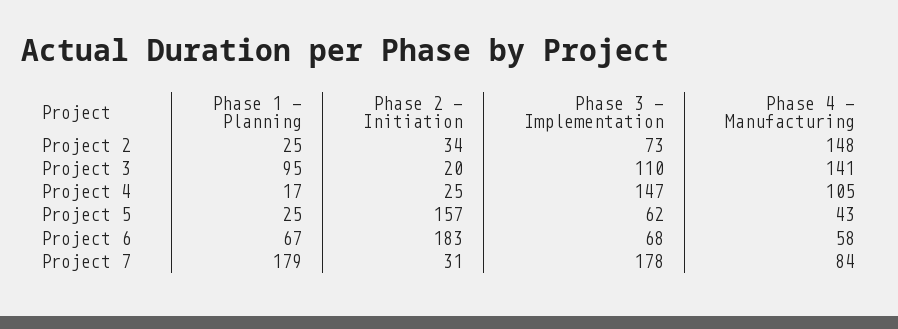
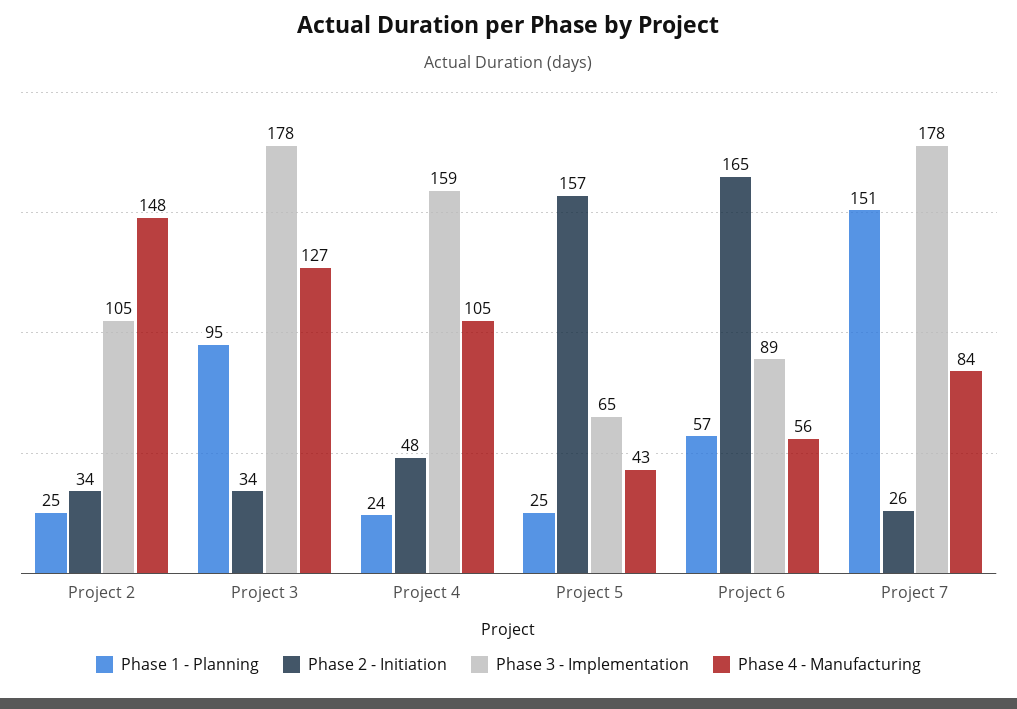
  {
    "Phase 1 - Planning": {
      "Project 2": 25,
      "Project 3": 95,
-     "Project 4": 17,
+     "Project 4": 24,
      "Project 5": 25,
-     "Project 6": 67,
+     "Project 6": 57,
-     "Project 7": 179
+     "Project 7": 151
    },
    "Phase 2 - Initiation": {
      "Project 2": 34,
-     "Project 3": 20,
+     "Project 3": 34,
-     "Project 4": 25,
+     "Project 4": 48,
      "Project 5": 157,
-     "Project 6": 183,
+     "Project 6": 165,
-     "Project 7": 31
+     "Project 7": 26
    },
    "Phase 3 - Implementation": {
-     "Project 2": 73,
+     "Project 2": 105,
-     "Project 3": 110,
+     "Project 3": 178,
-     "Project 4": 147,
+     "Project 4": 159,
-     "Project 5": 62,
+     "Project 5": 65,
-     "Project 6": 68,
+     "Project 6": 89,
      "Project 7": 178
    },
    "Phase 4 - Manufacturing": {
      "Project 2": 148,
-     "Project 3": 141,
+     "Project 3": 127,
      "Project 4": 105,
      "Project 5": 43,
-     "Project 6": 58,
+     "Project 6": 56,
      "Project 7": 84
    }
  }

